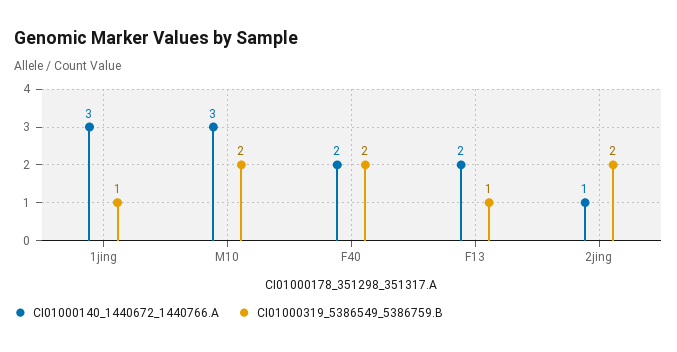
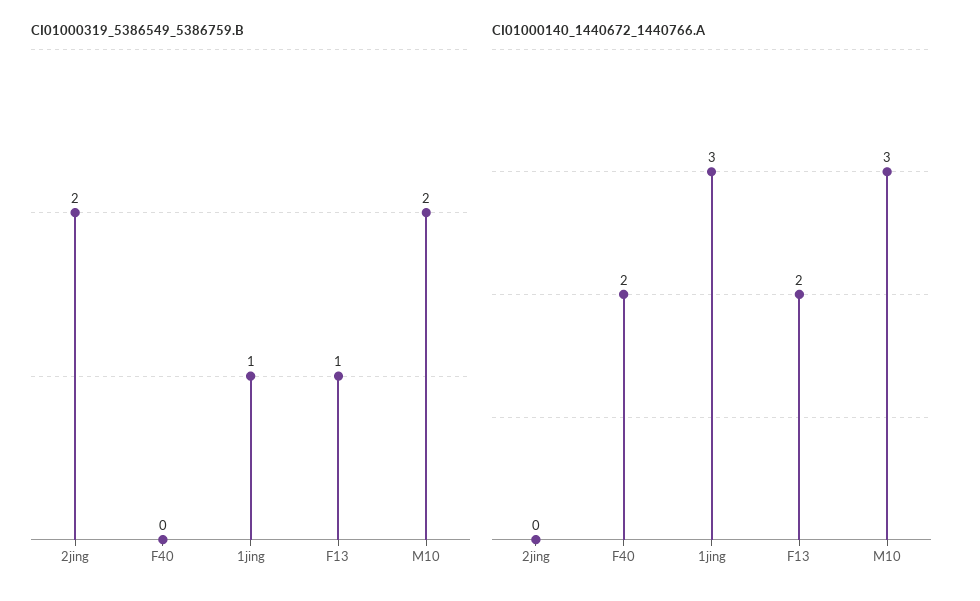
  {
    "CI01000140_1440672_1440766.A": {
      "1jing": 3,
      "M10": 3,
      "F40": 2,
      "F13": 2,
-     "2jing": 1
+     "2jing": 0
    },
    "CI01000319_5386549_5386759.B": {
      "1jing": 1,
      "M10": 2,
-     "F40": 2,
+     "F40": 0,
      "F13": 1,
      "2jing": 2
    }
  }

